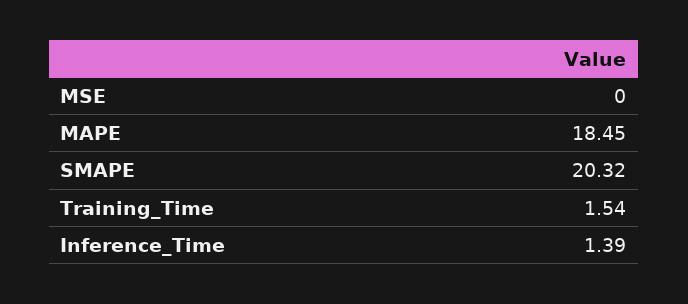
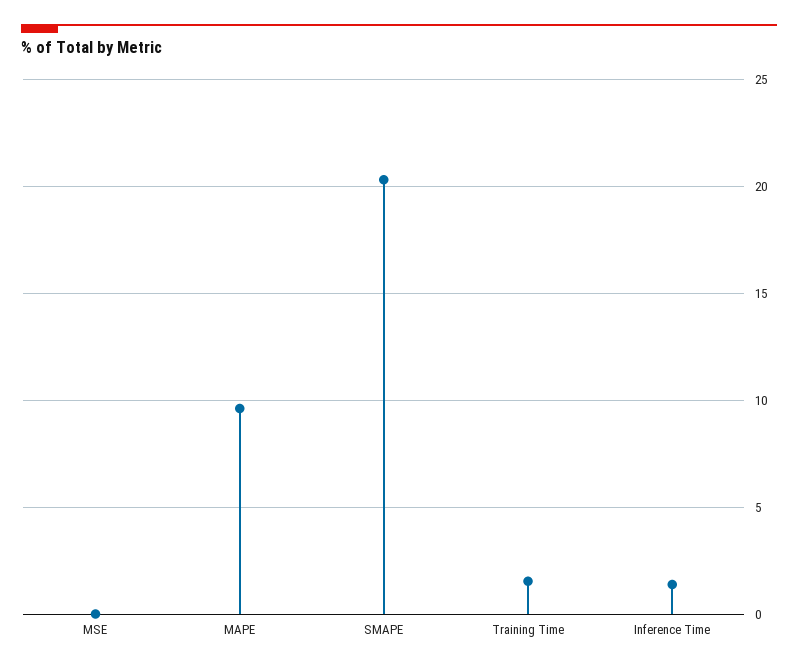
  {
    "MSE": 0,
-   "MAPE": 18.45,
+   "MAPE": 9.5,
    "SMAPE": 20.32,
    "Training_Time": 1.54,
    "Inference_Time": 1.39
  }

